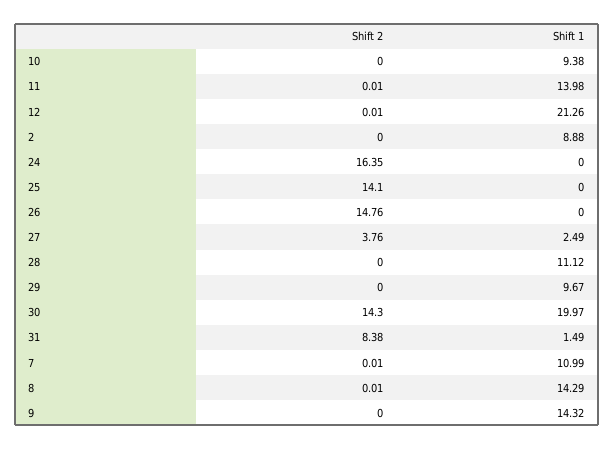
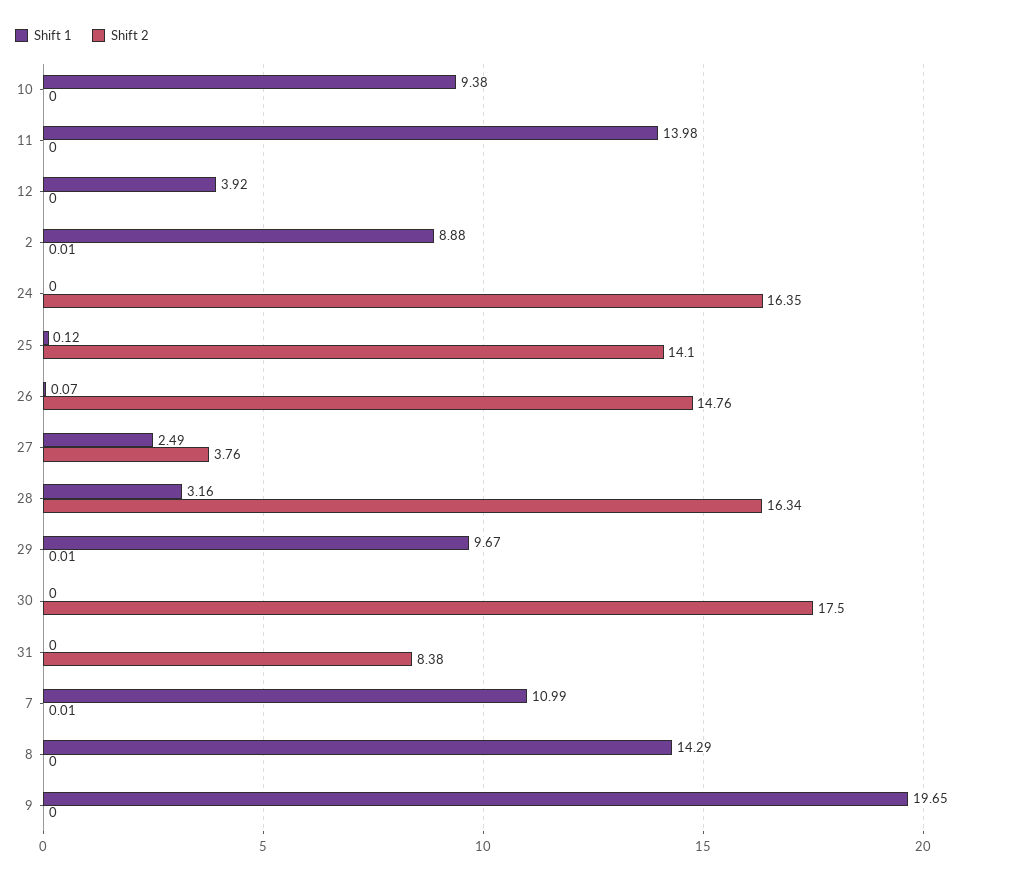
  {
    "Shift 2": {
      "10": 0,
-     "11": 0.01,
+     "11": 0,
-     "12": 0.01,
+     "12": 0,
-     "2": 0,
+     "2": 0.01,
      "24": 16.35,
      "25": 14.1,
      "26": 14.76,
      "27": 3.76,
-     "28": 0,
+     "28": 16.34,
-     "29": 0,
+     "29": 0.01,
-     "30": 14.3,
+     "30": 17.5,
      "31": 8.38,
      "7": 0.01,
-     "8": 0.01,
+     "8": 0,
      "9": 0
    },
    "Shift 1": {
      "10": 9.38,
      "11": 13.98,
-     "12": 21.26,
+     "12": 3.92,
      "2": 8.88,
      "24": 0,
-     "25": 0,
+     "25": 0.12,
-     "26": 0,
+     "26": 0.07,
      "27": 2.49,
-     "28": 11.12,
+     "28": 3.16,
      "29": 9.67,
-     "30": 19.97,
+     "30": 0,
-     "31": 1.49,
+     "31": 0,
      "7": 10.99,
      "8": 14.29,
-     "9": 14.32
+     "9": 19.65
    }
  }

